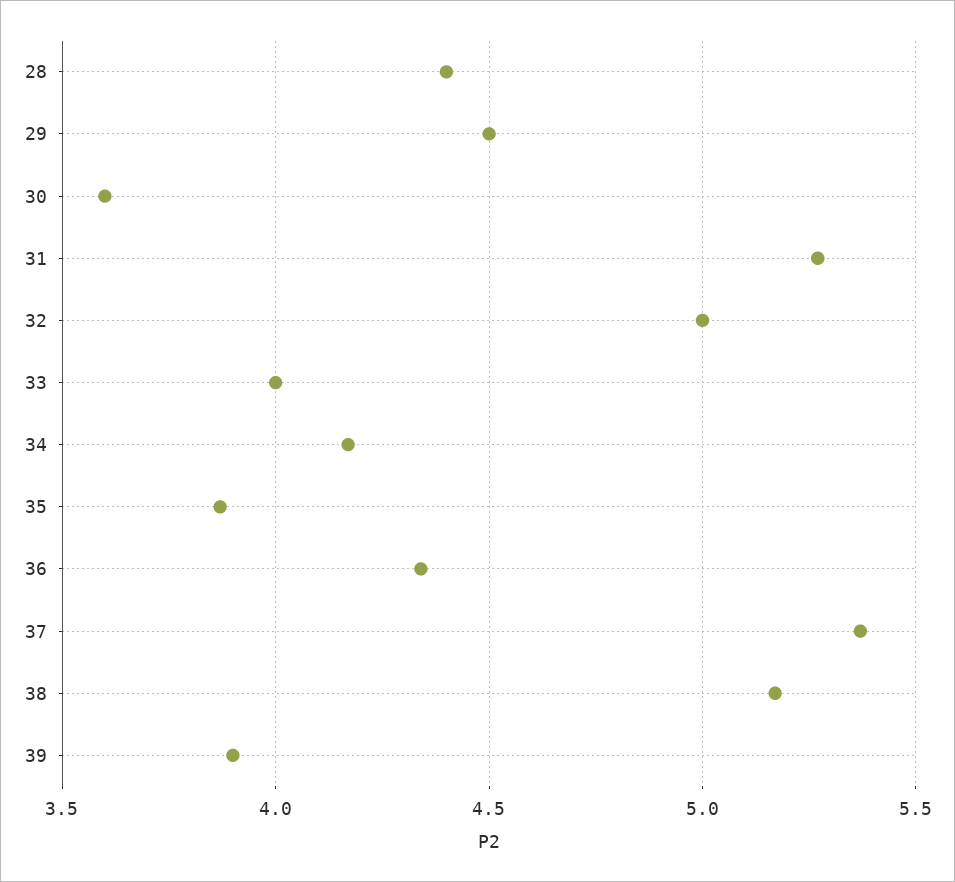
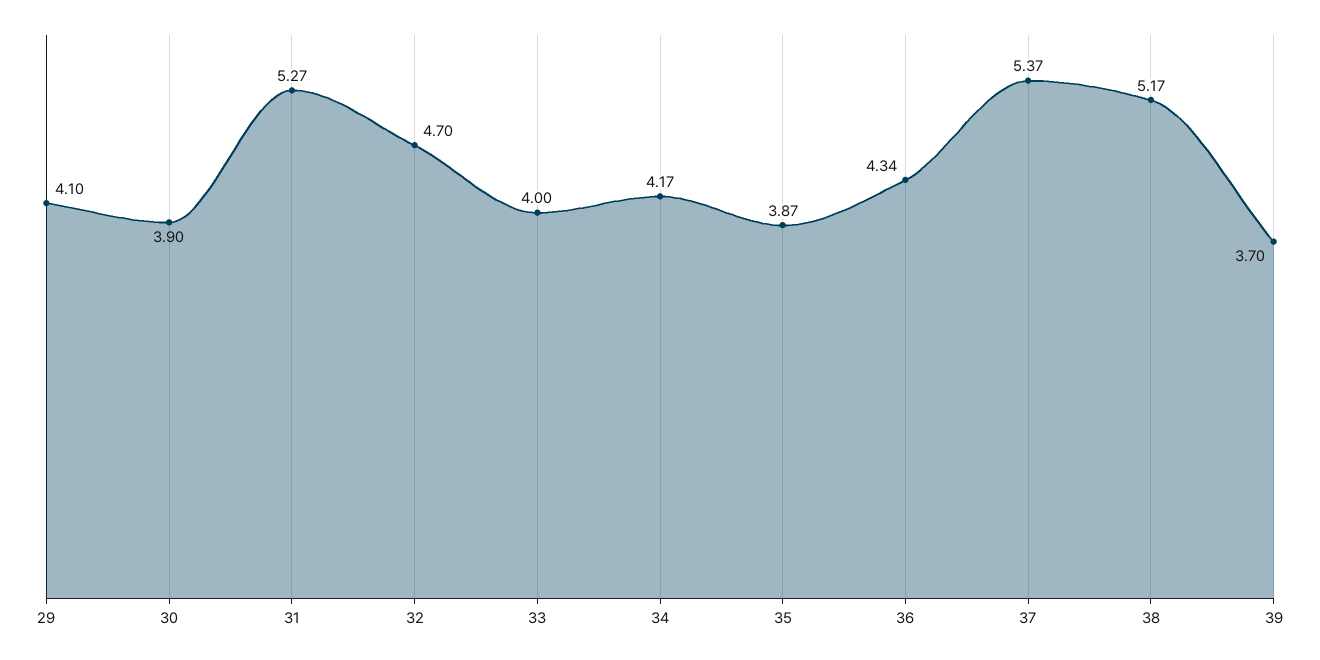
  {
-   "28": 4.4,
-   "29": 4.5,
+   "29": 4.1,
-   "30": 3.6,
+   "30": 3.9,
    "31": 5.27,
-   "32": 5,
+   "32": 4.7,
    "33": 4,
    "34": 4.17,
    "35": 3.87,
    "36": 4.34,
    "37": 5.37,
    "38": 5.17,
-   "39": 3.9
+   "39": 3.7
  }

